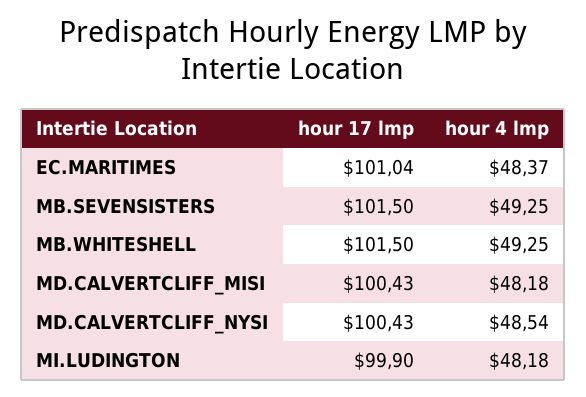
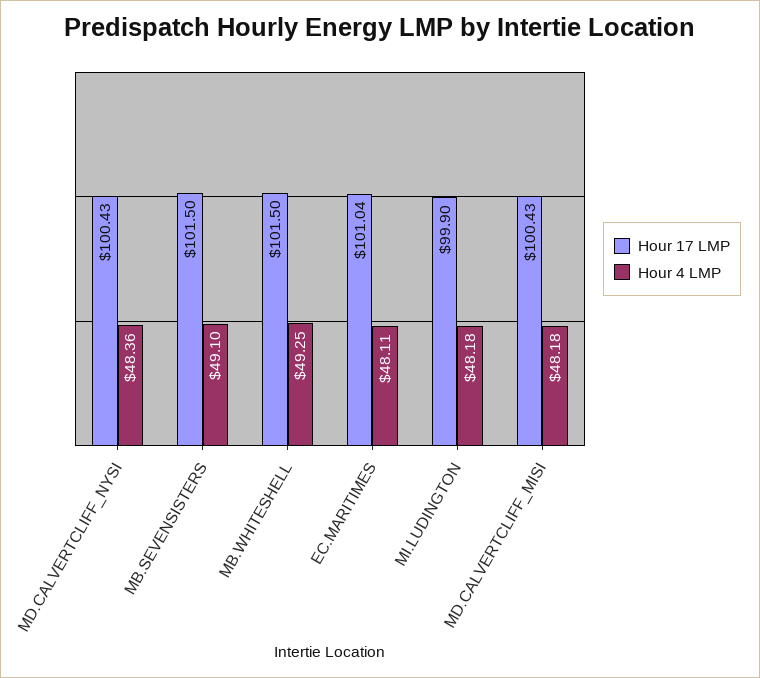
  {
    "hour 17 lmp": {
      "EC.MARITIMES": 101.04,
      "MB.SEVENSISTERS": 101.5,
      "MB.WHITESHELL": 101.5,
      "MD.CALVERTCLIFF_MISI": 100.43,
      "MD.CALVERTCLIFF_NYSI": 100.43,
      "MI.LUDINGTON": 99.9
    },
    "hour 4 lmp": {
-     "EC.MARITIMES": 48.37,
+     "EC.MARITIMES": 48.11,
-     "MB.SEVENSISTERS": 49.25,
+     "MB.SEVENSISTERS": 49.1,
      "MB.WHITESHELL": 49.25,
      "MD.CALVERTCLIFF_MISI": 48.18,
-     "MD.CALVERTCLIFF_NYSI": 48.54,
+     "MD.CALVERTCLIFF_NYSI": 48.36,
      "MI.LUDINGTON": 48.18
    }
  }

